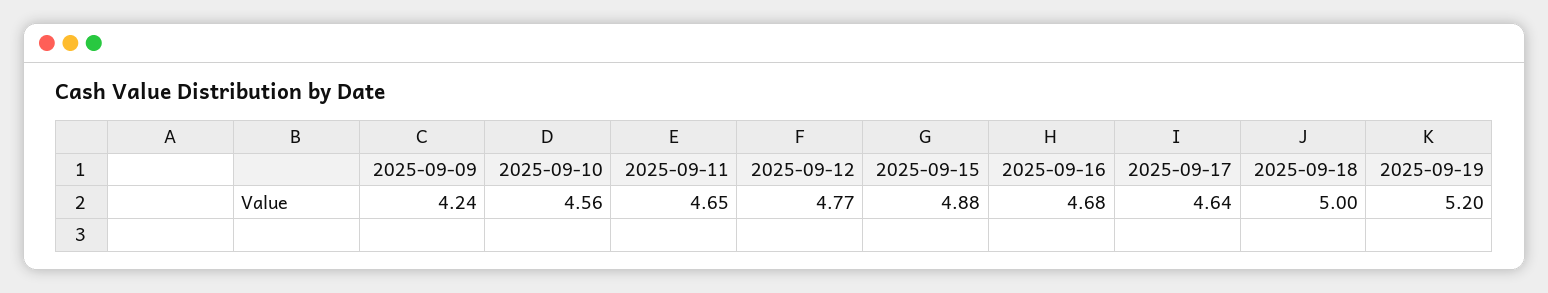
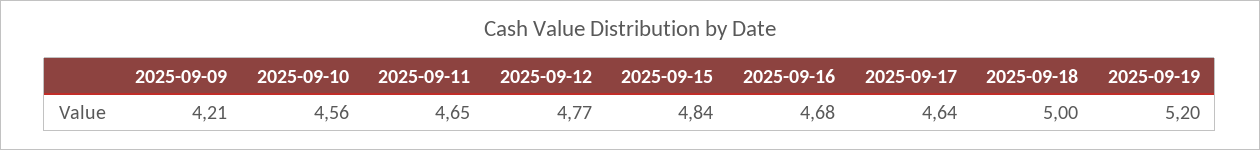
  {
-   "2025-09-09": 4.24,
+   "2025-09-09": 4.21,
    "2025-09-10": 4.56,
    "2025-09-11": 4.65,
    "2025-09-12": 4.77,
-   "2025-09-15": 4.88,
+   "2025-09-15": 4.84,
    "2025-09-16": 4.68,
    "2025-09-17": 4.64,
    "2025-09-18": 5,
    "2025-09-19": 5.2
  }

